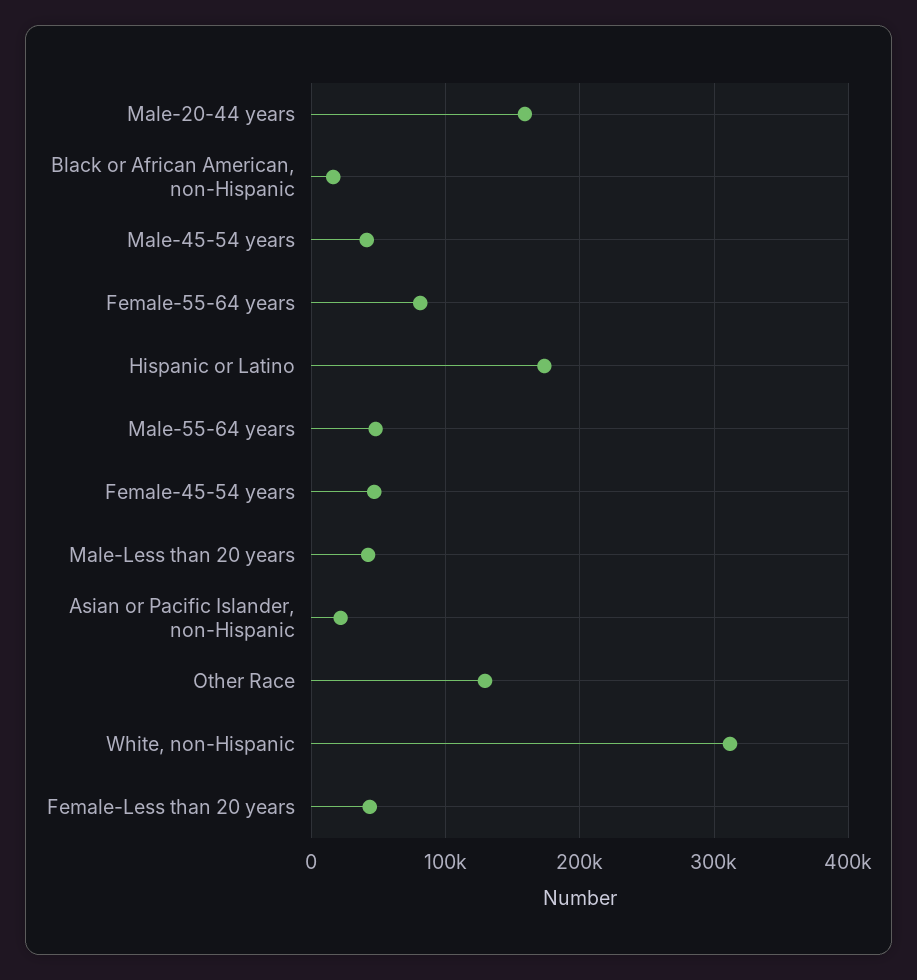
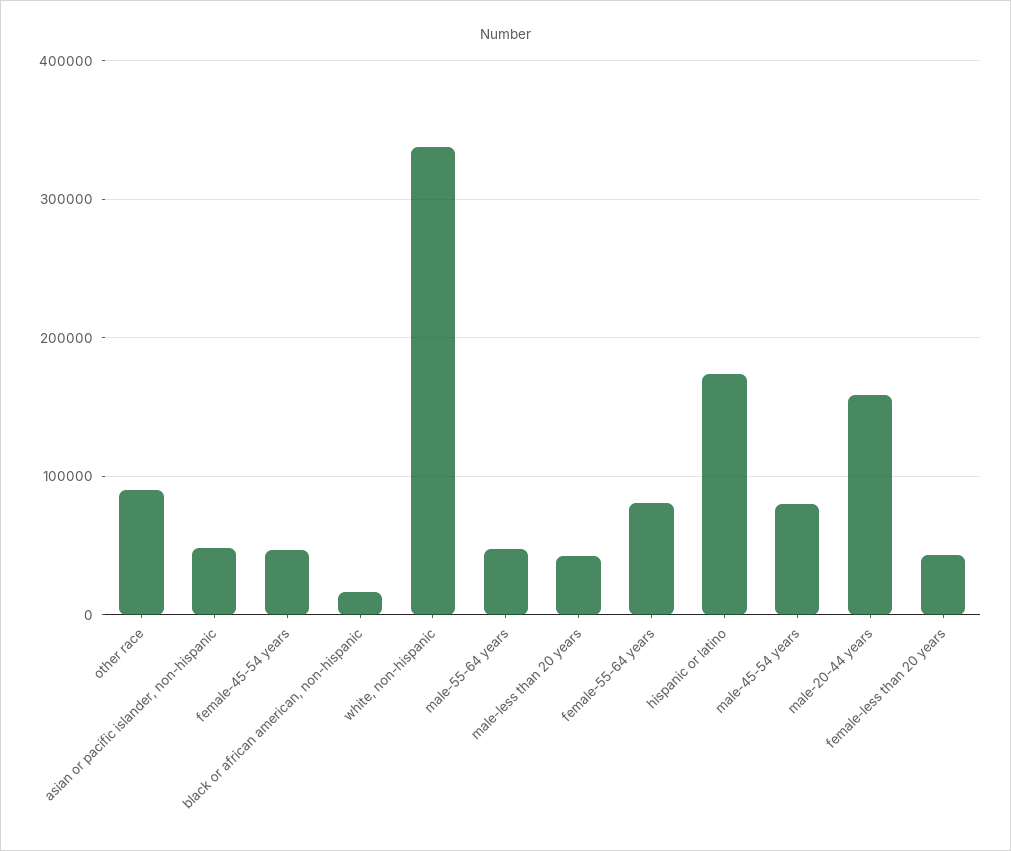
  {
    "Male-20-44 years": 160000,
    "Black or African American, non-Hispanic": 20000,
-   "Male-45-54 years": 40000,
+   "Male-45-54 years": 80000,
    "Female-55-64 years": 80000,
    "Hispanic or Latino": 170000,
    "Male-55-64 years": 50000,
    "Female-45-54 years": 50000,
    "Male-Less than 20 years": 40000,
-   "Asian or Pacific Islander, non-Hispanic": 20000,
+   "Asian or Pacific Islander, non-Hispanic": 50000,
-   "Other Race": 130000,
+   "Other Race": 90000,
-   "White, non-Hispanic": 310000,
+   "White, non-Hispanic": 340000,
    "Female-Less than 20 years": 40000
  }

